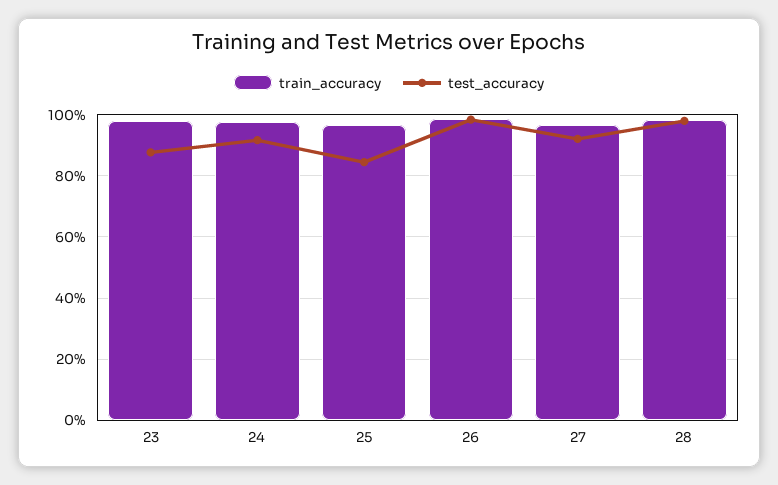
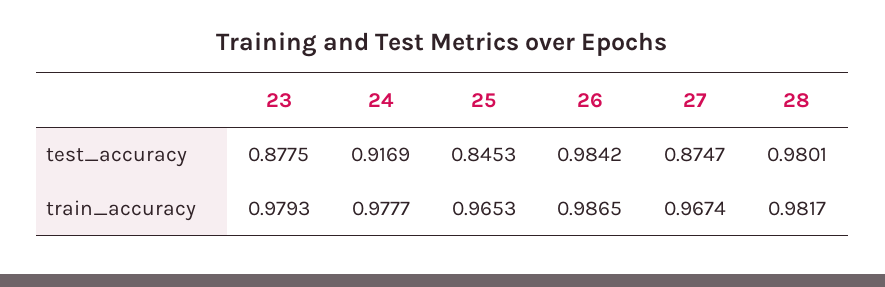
  {
    "train_accuracy": {
      "23": 0.9793,
      "24": 0.9777,
      "25": 0.9653,
      "26": 0.9865,
      "27": 0.9674,
      "28": 0.9817
    },
    "test_accuracy": {
      "23": 0.8775,
      "24": 0.9169,
      "25": 0.8453,
      "26": 0.9842,
-     "27": 0.92,
+     "27": 0.8747,
      "28": 0.9801
    }
  }

